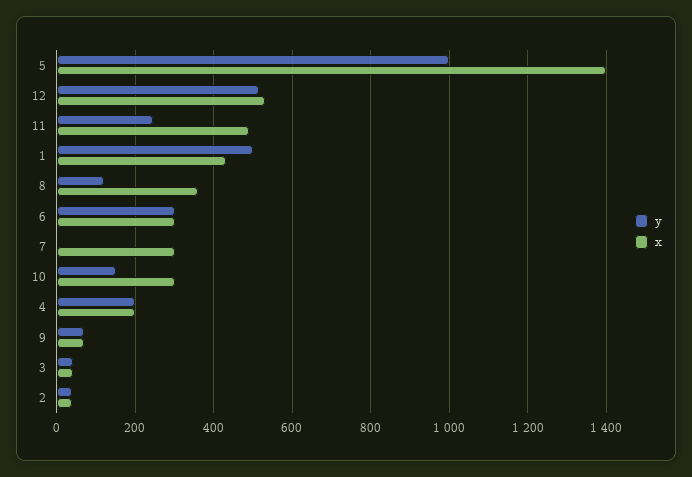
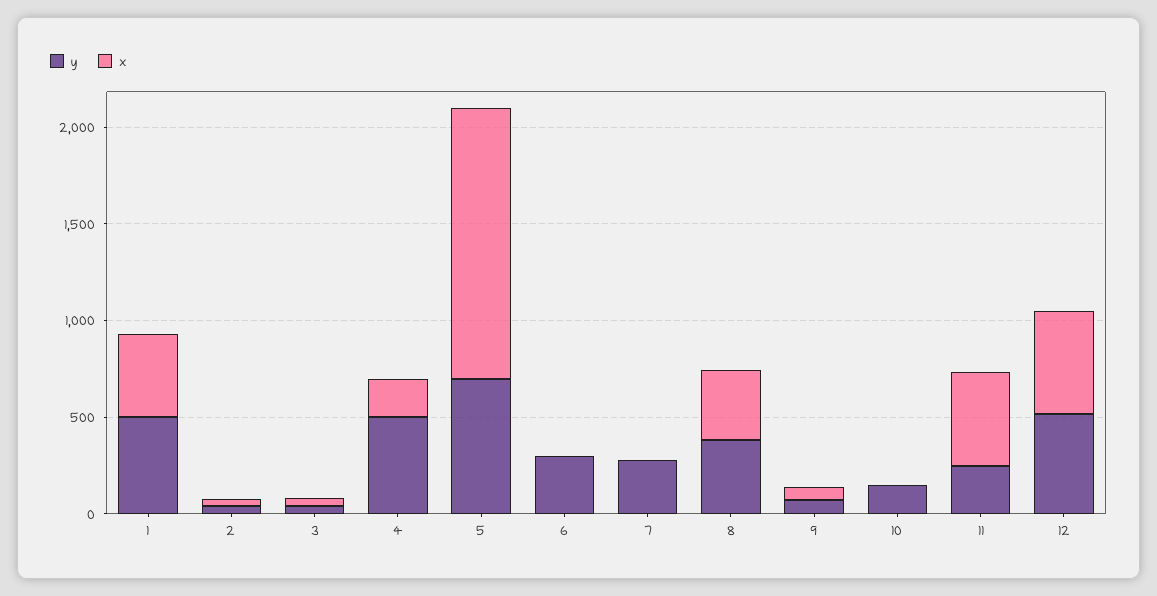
  {
    "y": {
-     "5": 1000,
+     "5": 700,
      "12": 520,
      "11": 240,
      "1": 500,
-     "8": 120,
+     "8": 400,
      "6": 300,
-     "7": 0,
+     "7": 300,
      "10": 160,
-     "4": 200,
+     "4": 500,
      "9": 80,
      "3": 40,
      "2": 40
    },
    "x": {
      "5": 1400,
      "12": 540,
      "11": 500,
      "1": 440,
      "8": 360,
-     "6": 300,
+     "6": 0,
-     "7": 300,
+     "7": 0,
-     "10": 300,
+     "10": 0,
      "4": 200,
      "9": 80,
      "3": 40,
      "2": 40
    }
  }

